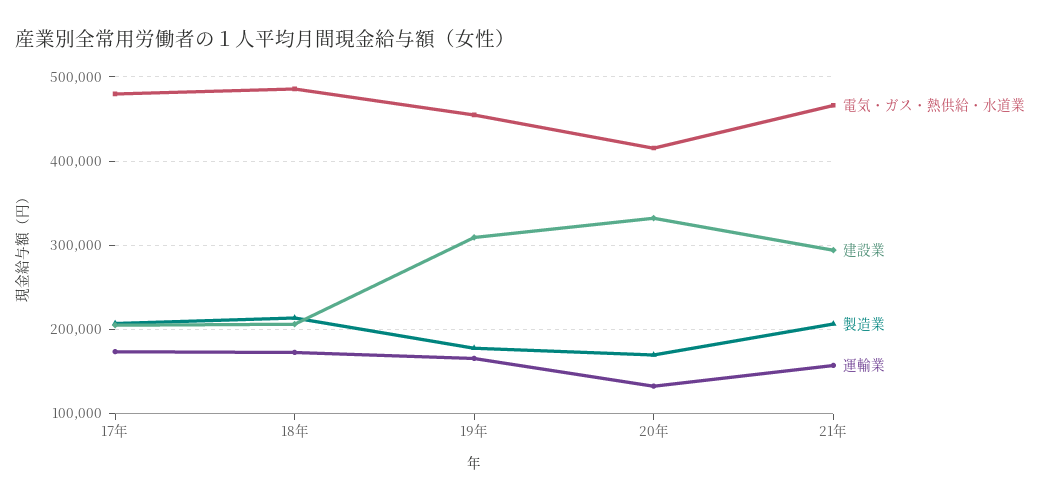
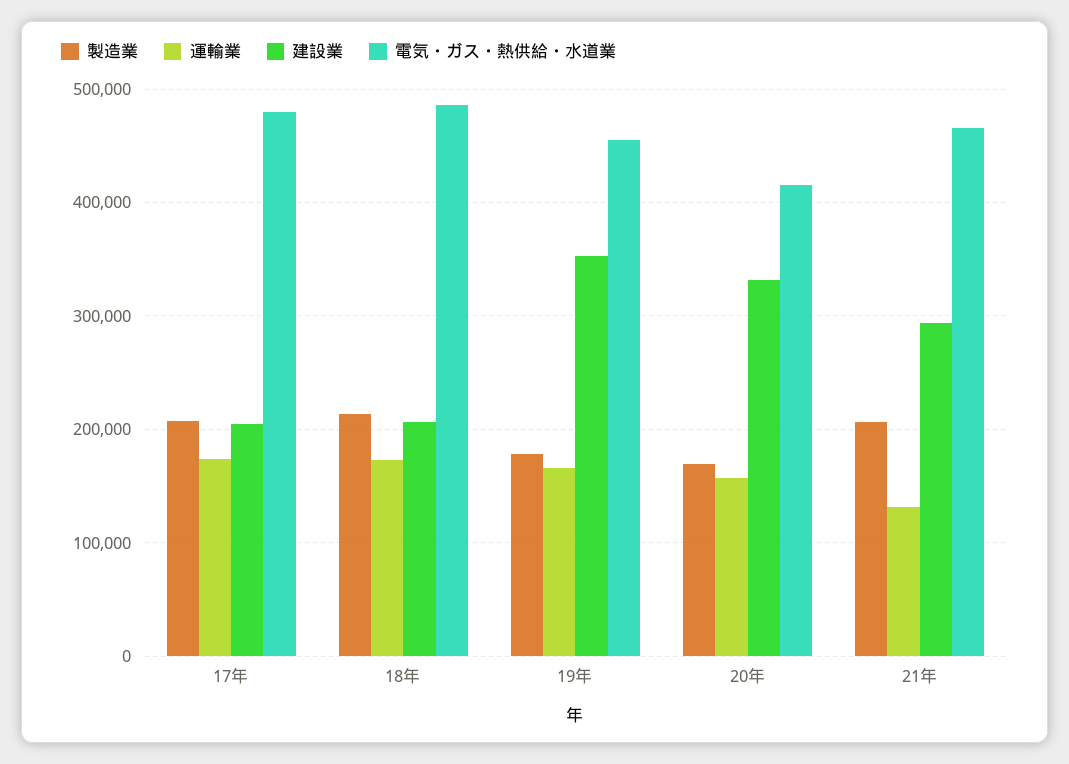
  {
    "電気・ガス・熱供給・水道業": {
      "17年": 480000,
      "18年": 490000,
      "19年": 450000,
      "20年": 420000,
      "21年": 470000
    },
    "建設業": {
      "17年": 210000,
      "18年": 210000,
-     "19年": 310000,
+     "19年": 350000,
      "20年": 330000,
      "21年": 290000
    },
    "製造業": {
      "17年": 210000,
      "18年": 210000,
      "19年": 180000,
      "20年": 170000,
      "21年": 210000
    },
    "運輸業": {
      "17年": 170000,
      "18年": 170000,
      "19年": 170000,
-     "20年": 130000,
+     "20年": 160000,
-     "21年": 160000
+     "21年": 130000
    }
  }

